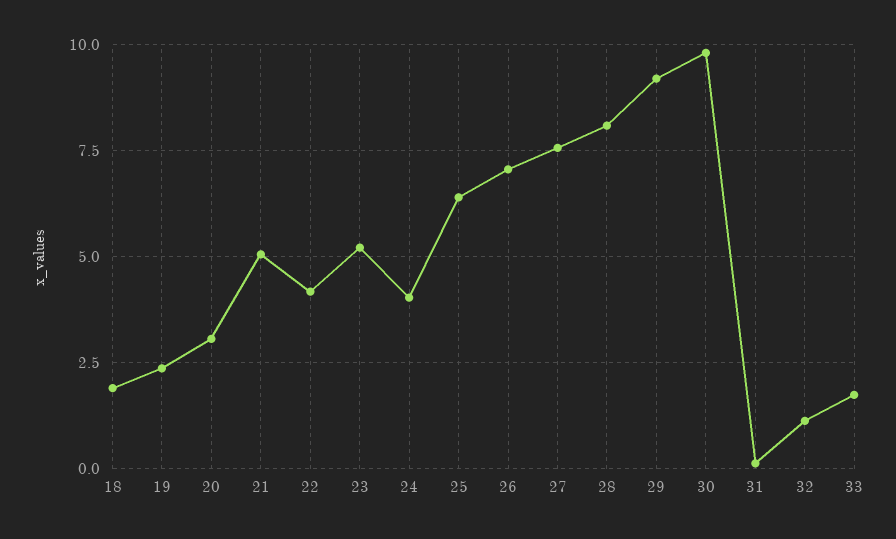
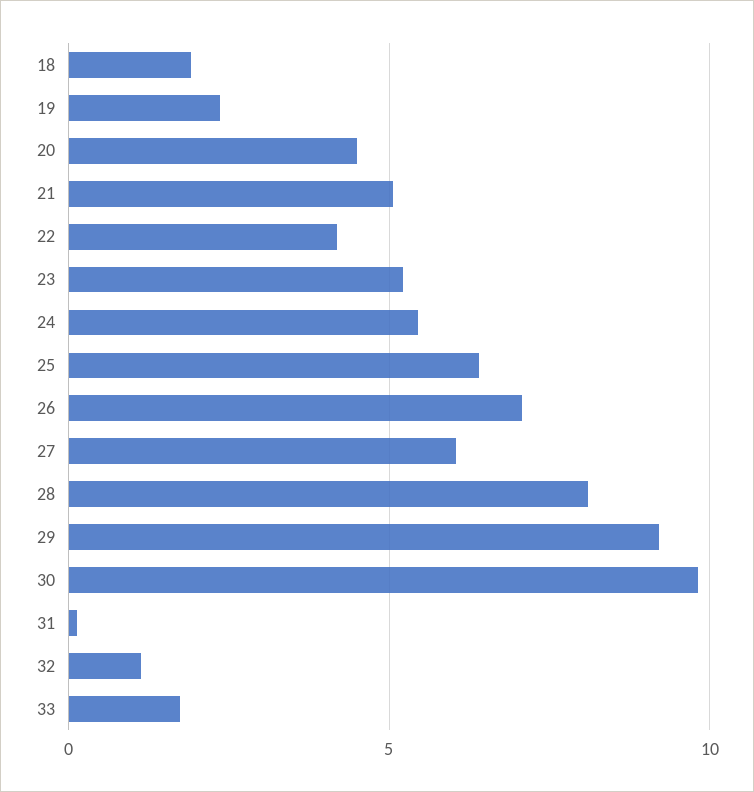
  {
    "18": 2,
    "19": 2.25,
-   "20": 3,
+   "20": 4.5,
    "21": 5,
    "22": 4.25,
    "23": 5.25,
-   "24": 4,
+   "24": 5.5,
    "25": 6.5,
    "26": 7,
-   "27": 7.5,
+   "27": 6,
    "28": 8,
    "29": 9.25,
    "30": 9.75,
    "31": 0,
    "32": 1.25,
    "33": 1.75
  }

